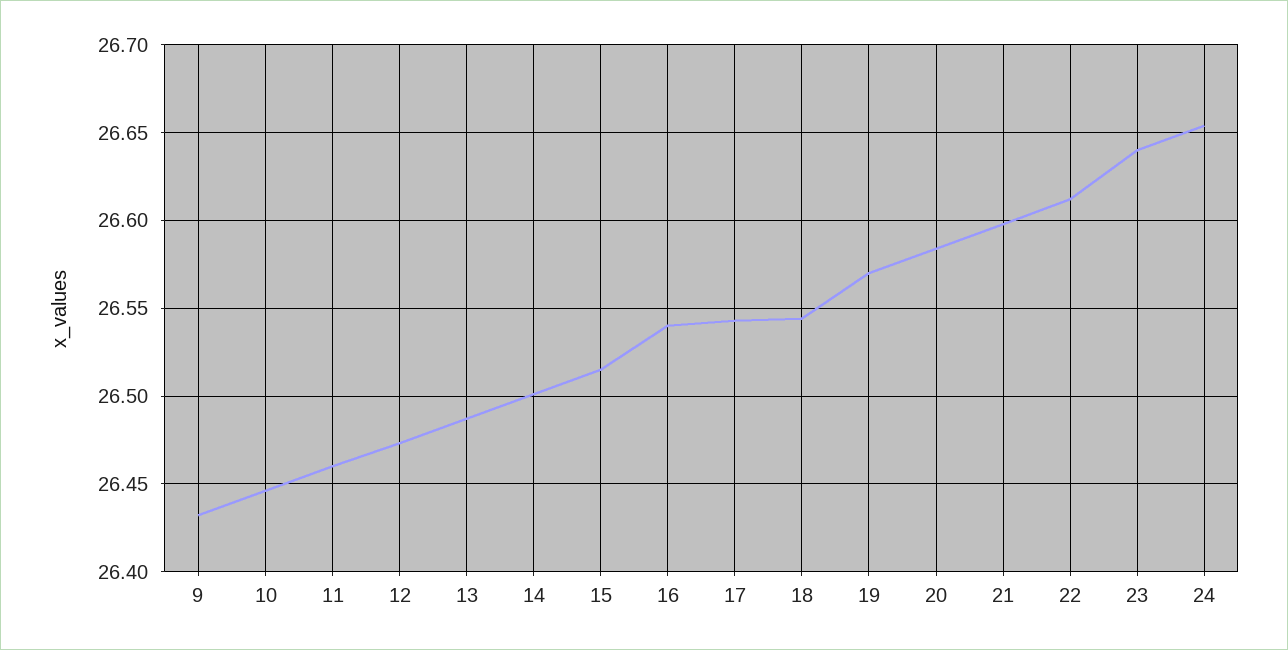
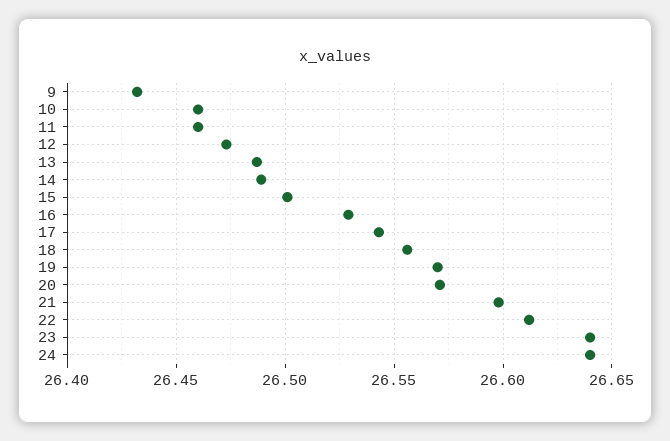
  {
    "9": 26.43,
-   "10": 26.445,
+   "10": 26.46,
    "11": 26.46,
    "12": 26.475,
    "13": 26.485,
-   "14": 26.5,
+   "14": 26.49,
-   "15": 26.515,
+   "15": 26.5,
-   "16": 26.54,
+   "16": 26.53,
    "17": 26.545,
-   "18": 26.545,
+   "18": 26.555,
    "19": 26.57,
-   "20": 26.585,
+   "20": 26.57,
    "21": 26.6,
    "22": 26.61,
    "23": 26.64,
-   "24": 26.655
+   "24": 26.64
  }

